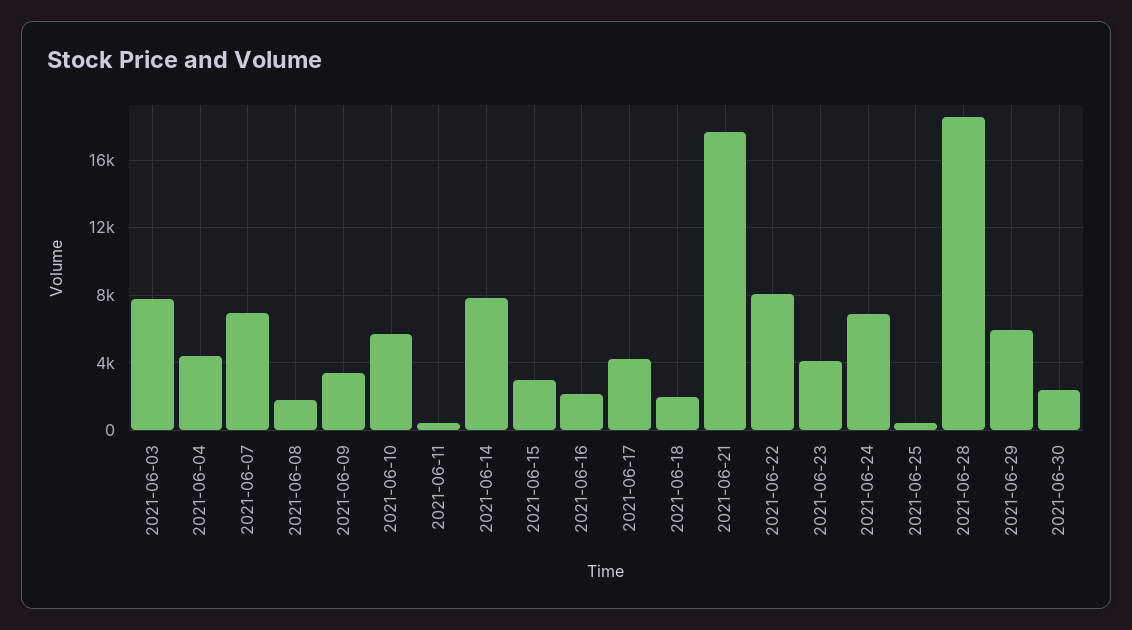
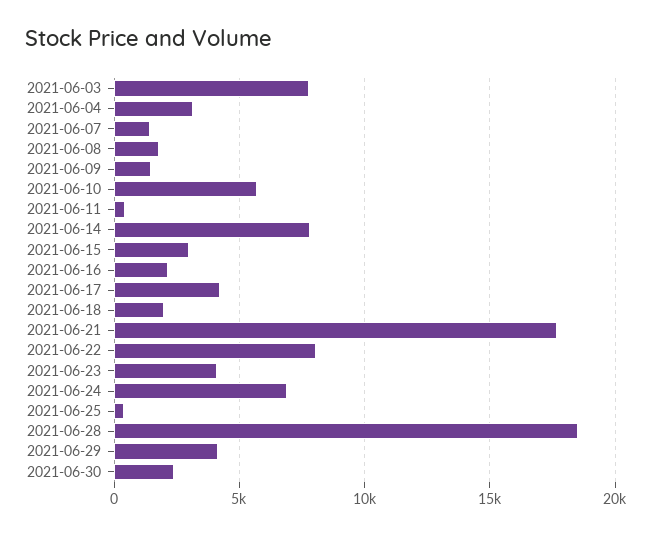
  {
    "2021-06-03": 8000,
-   "2021-06-04": 4500,
+   "2021-06-04": 3000,
-   "2021-06-07": 7000,
+   "2021-06-07": 1500,
    "2021-06-08": 2000,
-   "2021-06-09": 3500,
+   "2021-06-09": 1500,
    "2021-06-10": 5500,
    "2021-06-11": 500,
    "2021-06-14": 8000,
    "2021-06-15": 3000,
    "2021-06-16": 2000,
    "2021-06-17": 4000,
    "2021-06-18": 2000,
    "2021-06-21": 17500,
    "2021-06-22": 8000,
    "2021-06-23": 4000,
    "2021-06-24": 7000,
    "2021-06-25": 500,
    "2021-06-28": 18500,
-   "2021-06-29": 6000,
+   "2021-06-29": 4000,
    "2021-06-30": 2500
  }

